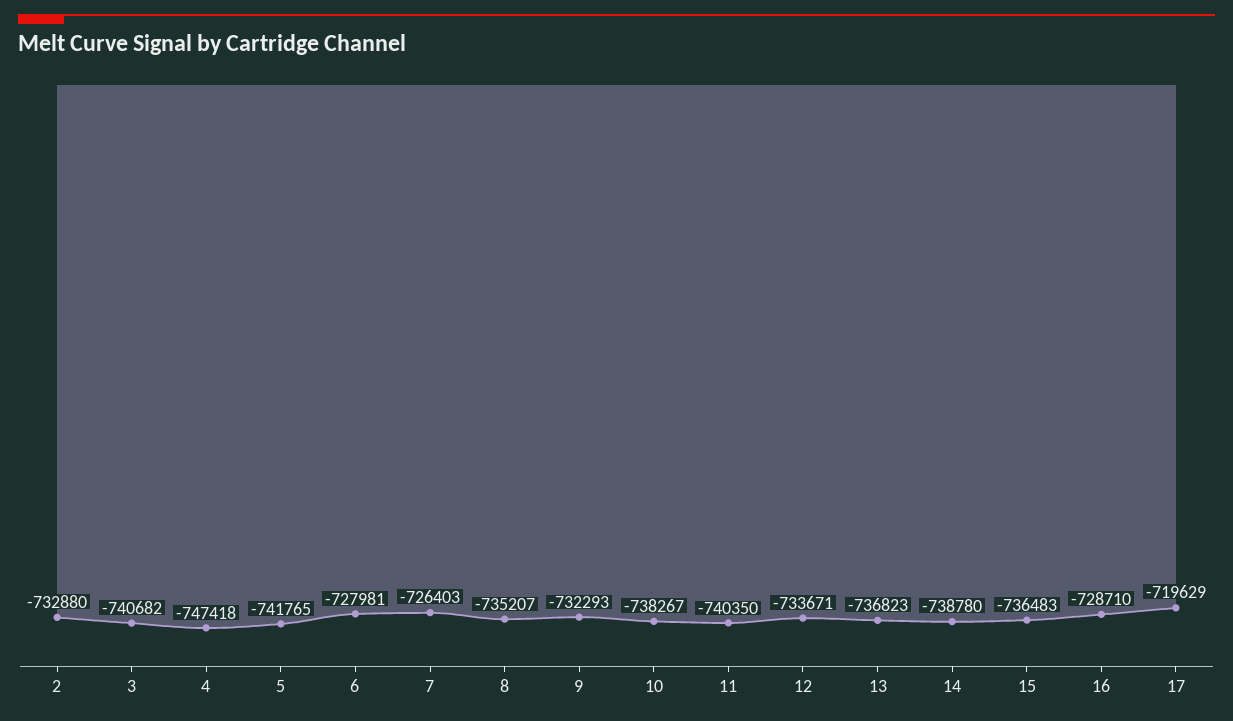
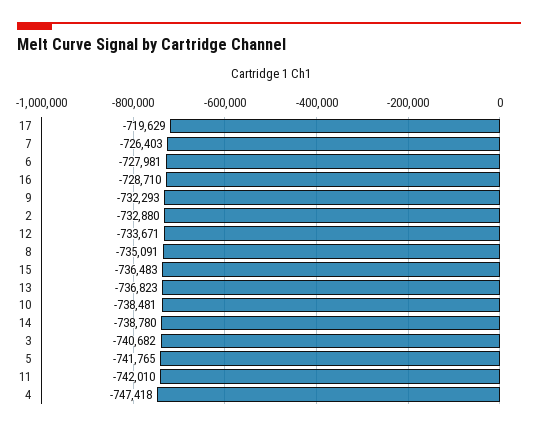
  {
    "2": -732880,
    "3": -740682,
    "4": -747418,
    "5": -741765,
    "6": -727981,
    "7": -726403,
-   "8": -735207,
+   "8": -735091,
    "9": -732293,
-   "10": -738267,
+   "10": -738481,
-   "11": -740350,
+   "11": -742010,
    "12": -733671,
    "13": -736823,
    "14": -738780,
    "15": -736483,
    "16": -728710,
    "17": -719629
  }

